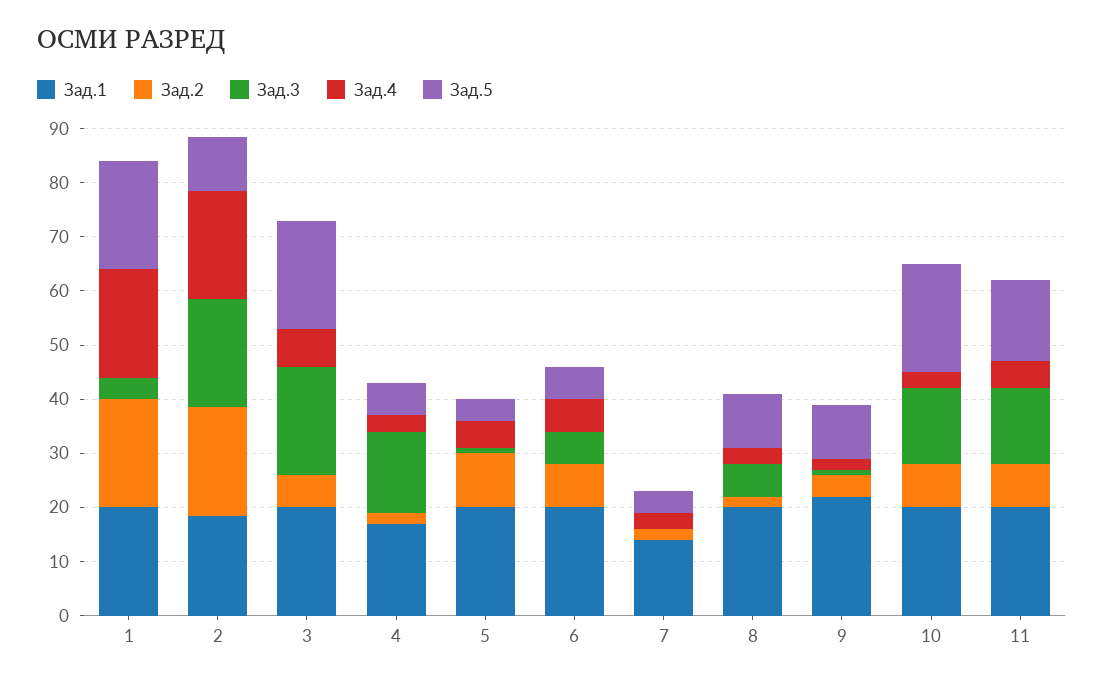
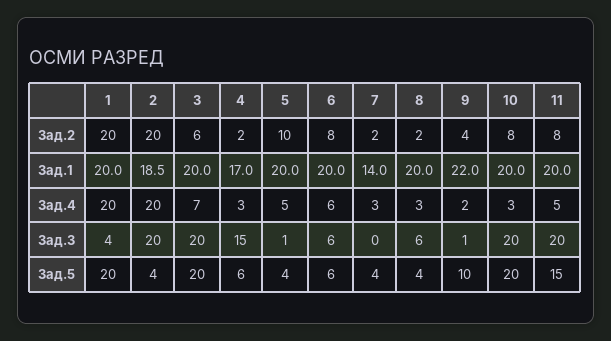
  {
    "Зад.1": {
      "1": 20,
      "2": 18.5,
      "3": 20,
      "4": 17,
      "5": 20,
      "6": 20,
      "7": 14,
      "8": 20,
      "9": 22,
      "10": 20,
      "11": 20
    },
    "Зад.2": {
      "1": 20,
      "2": 20,
      "3": 6,
      "4": 2,
      "5": 10,
      "6": 8,
      "7": 2,
      "8": 2,
      "9": 4,
      "10": 8,
      "11": 8
    },
    "Зад.3": {
      "1": 4,
      "2": 20,
      "3": 20,
      "4": 15,
      "5": 1,
      "6": 6,
      "7": 0,
      "8": 6,
      "9": 1,
-     "10": 14,
+     "10": 20,
-     "11": 14
+     "11": 20
    },
    "Зад.4": {
      "1": 20,
      "2": 20,
      "3": 7,
      "4": 3,
      "5": 5,
      "6": 6,
      "7": 3,
      "8": 3,
      "9": 2,
      "10": 3,
      "11": 5
    },
    "Зад.5": {
      "1": 20,
-     "2": 10,
+     "2": 4,
      "3": 20,
      "4": 6,
      "5": 4,
      "6": 6,
      "7": 4,
-     "8": 10,
+     "8": 4,
      "9": 10,
      "10": 20,
      "11": 15
    }
  }

